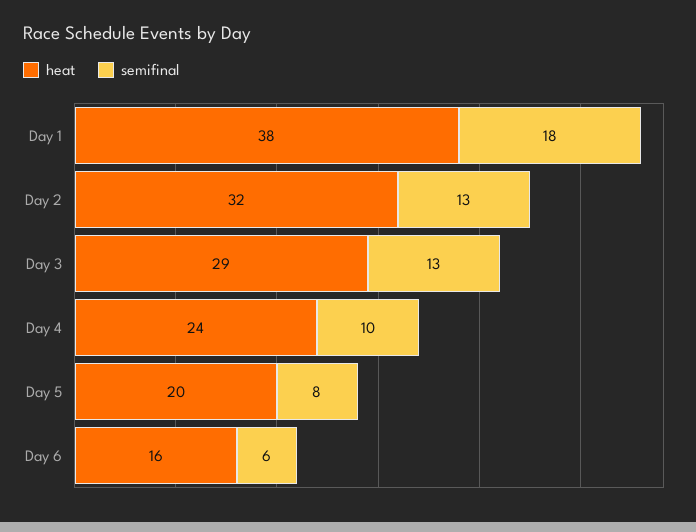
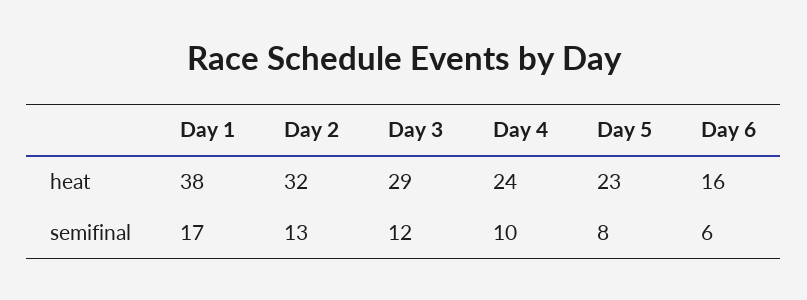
  {
    "heat": {
      "Day 1": 38,
      "Day 2": 32,
      "Day 3": 29,
      "Day 4": 24,
-     "Day 5": 20,
+     "Day 5": 23,
      "Day 6": 16
    },
    "semifinal": {
-     "Day 1": 18,
+     "Day 1": 17,
      "Day 2": 13,
-     "Day 3": 13,
+     "Day 3": 12,
      "Day 4": 10,
      "Day 5": 8,
      "Day 6": 6
    }
  }

